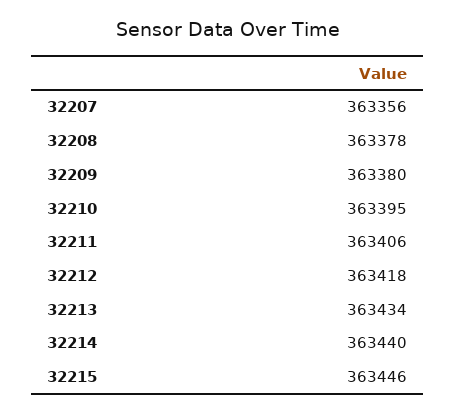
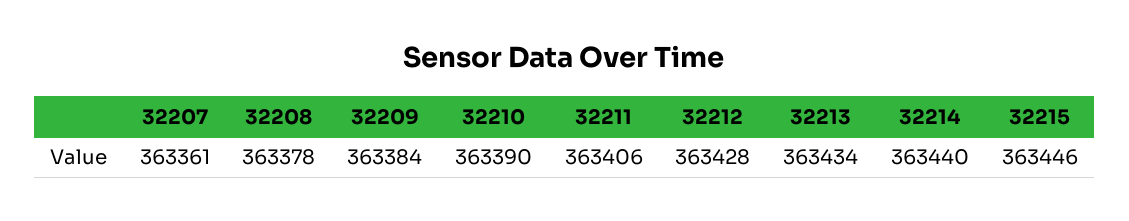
  {
-   "32207": 363356,
+   "32207": 363361,
    "32208": 363378,
-   "32209": 363380,
+   "32209": 363384,
-   "32210": 363395,
+   "32210": 363390,
    "32211": 363406,
-   "32212": 363418,
+   "32212": 363428,
    "32213": 363434,
    "32214": 363440,
    "32215": 363446
  }

